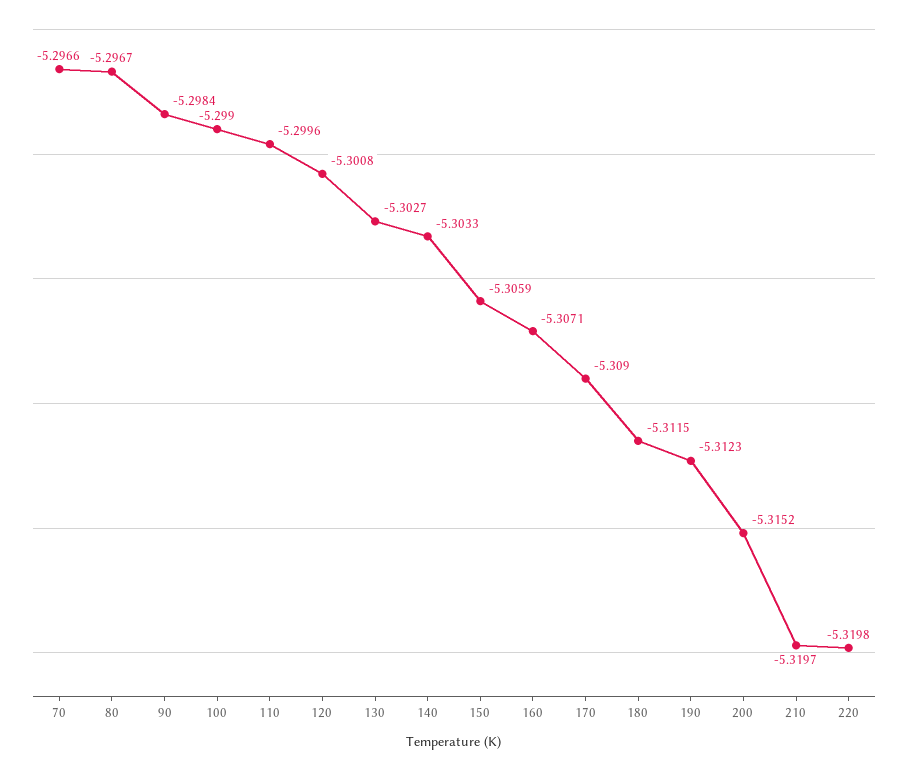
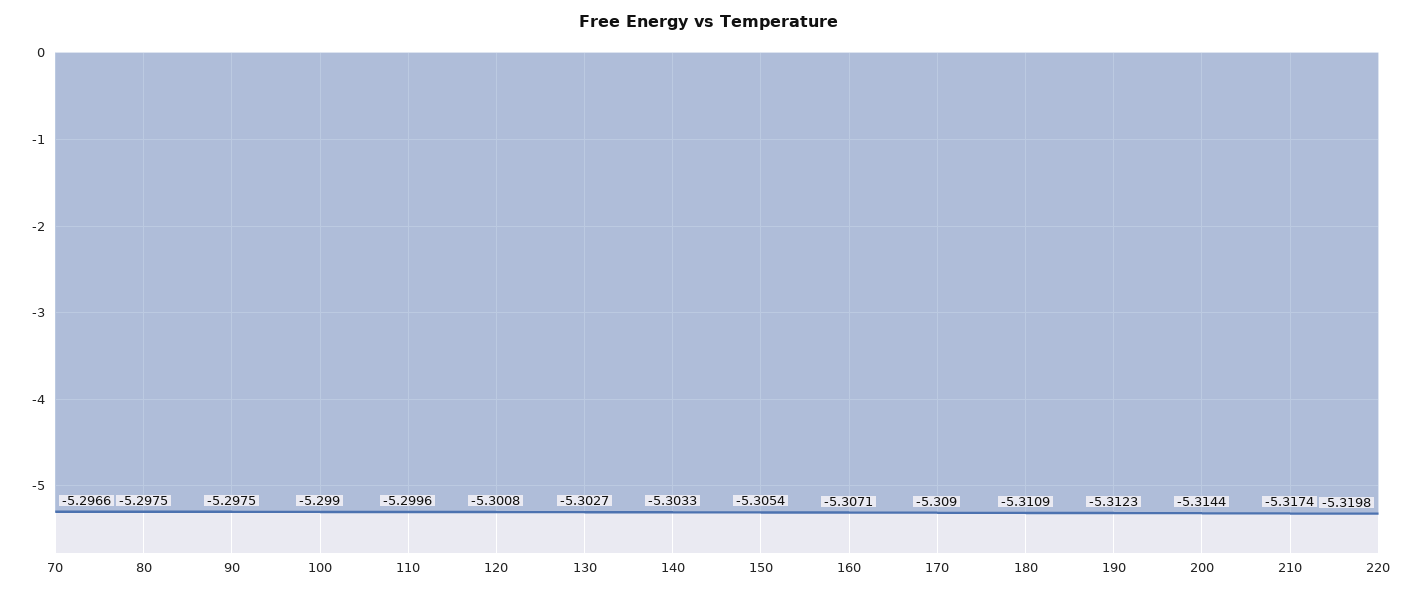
  {
    "70": -5.2966,
-   "80": -5.2967,
+   "80": -5.2975,
-   "90": -5.2984,
+   "90": -5.2975,
    "100": -5.299,
    "110": -5.2996,
    "120": -5.3008,
    "130": -5.3027,
    "140": -5.3033,
-   "150": -5.3059,
+   "150": -5.3054,
    "160": -5.3071,
    "170": -5.309,
-   "180": -5.3115,
+   "180": -5.3109,
    "190": -5.3123,
-   "200": -5.3152,
+   "200": -5.3144,
-   "210": -5.3197,
+   "210": -5.3174,
    "220": -5.3198
  }

